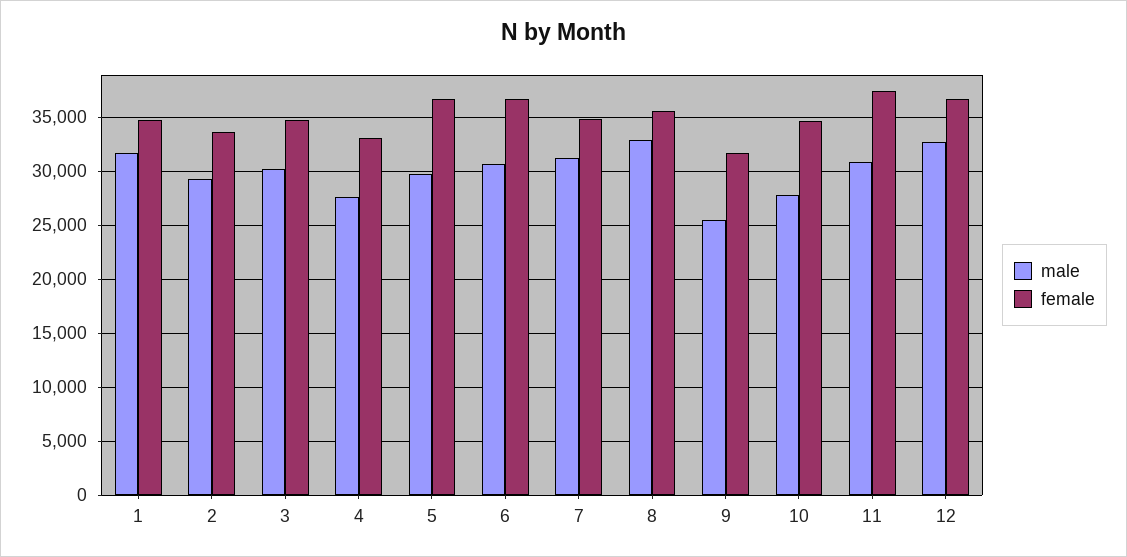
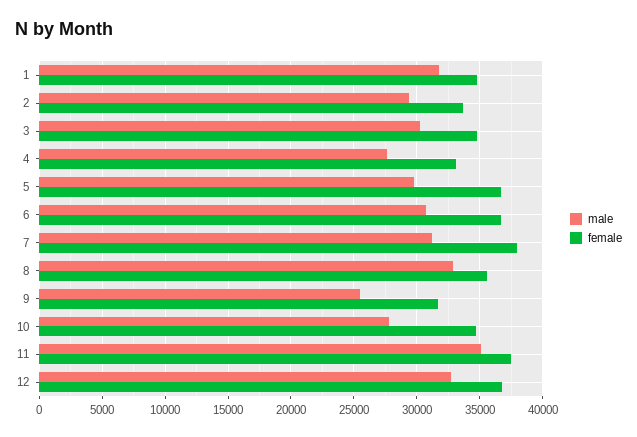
  {
    "male": {
      "1": 31500,
      "2": 29500,
      "3": 30500,
      "4": 27500,
      "5": 30000,
      "6": 30500,
      "7": 31000,
      "8": 33000,
      "9": 25500,
      "10": 28000,
-     "11": 31000,
+     "11": 35000,
      "12": 32500
    },
    "female": {
      "1": 34500,
      "2": 33500,
      "3": 35000,
      "4": 33000,
      "5": 36500,
      "6": 36500,
-     "7": 35000,
+     "7": 38000,
      "8": 35500,
      "9": 31500,
      "10": 34500,
      "11": 37500,
      "12": 36500
    }
  }

